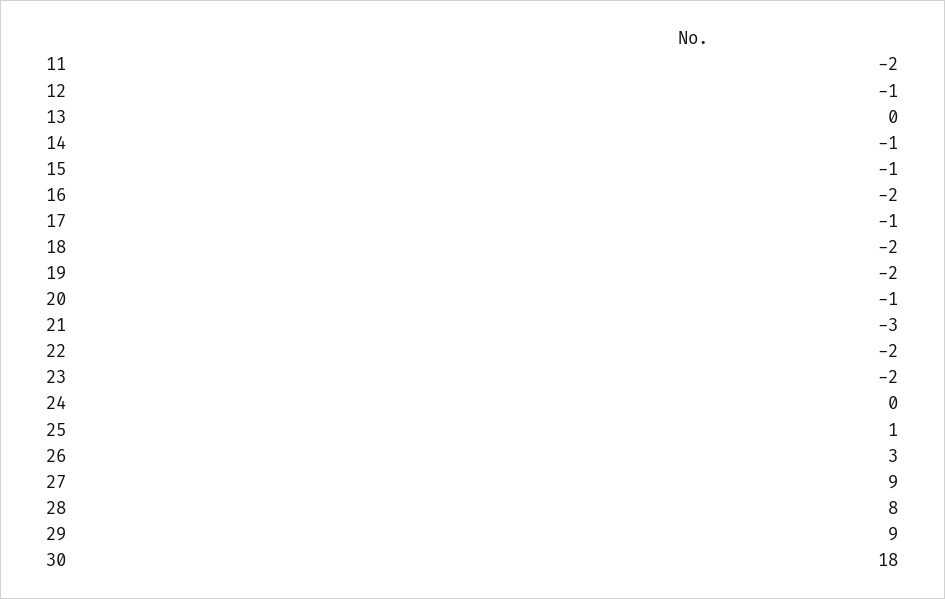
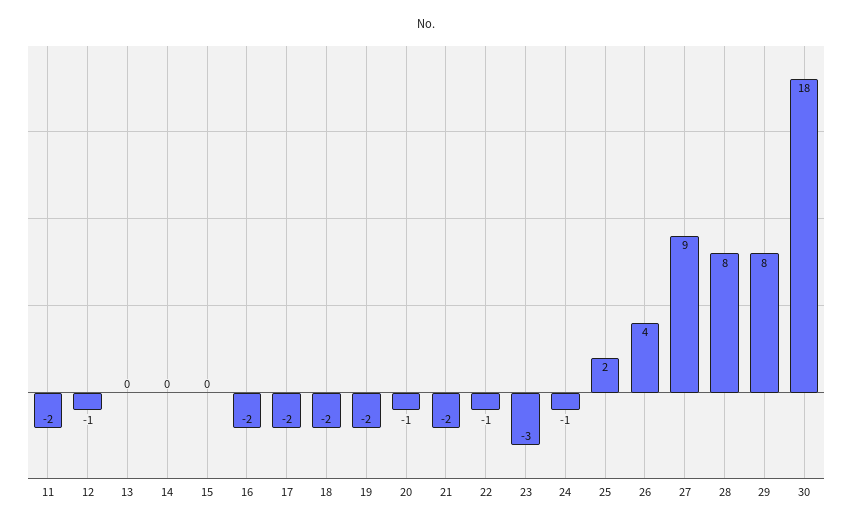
  {
    "11": -2,
    "12": -1,
    "13": 0,
-   "14": -1,
+   "14": 0,
-   "15": -1,
+   "15": 0,
    "16": -2,
-   "17": -1,
+   "17": -2,
    "18": -2,
    "19": -2,
    "20": -1,
-   "21": -3,
+   "21": -2,
-   "22": -2,
+   "22": -1,
-   "23": -2,
+   "23": -3,
-   "24": 0,
+   "24": -1,
-   "25": 1,
+   "25": 2,
-   "26": 3,
+   "26": 4,
    "27": 9,
    "28": 8,
-   "29": 9,
+   "29": 8,
    "30": 18
  }

